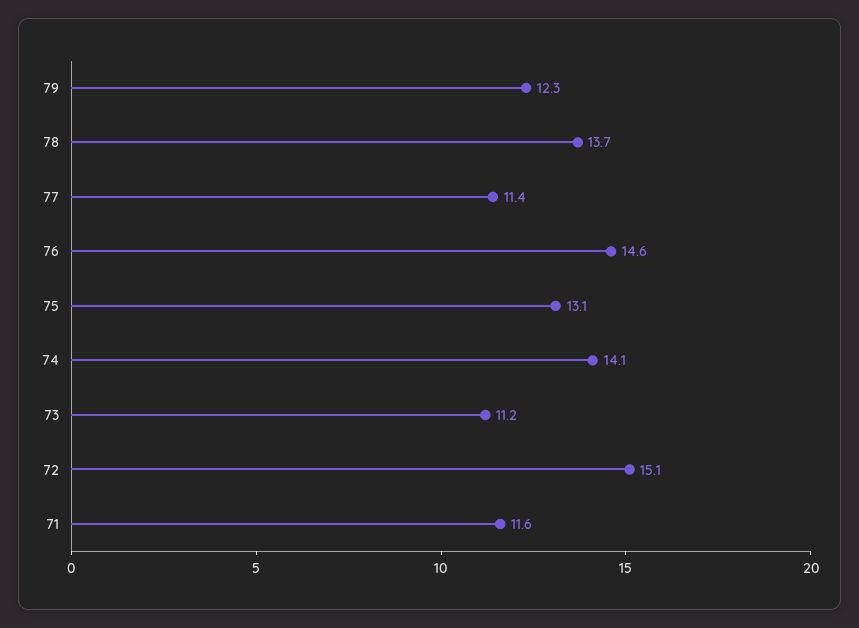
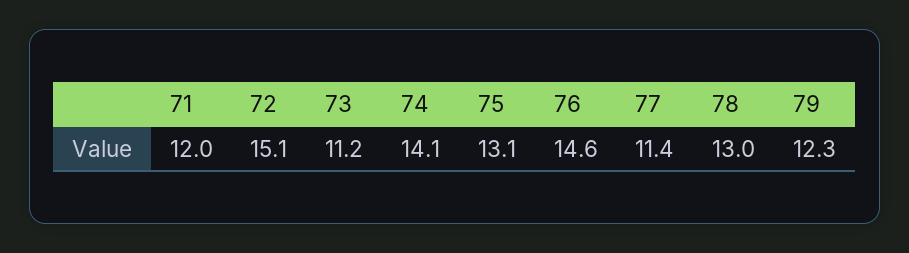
  {
    "79": 12.3,
-   "78": 13.7,
+   "78": 13,
    "77": 11.4,
    "76": 14.6,
    "75": 13.1,
    "74": 14.1,
    "73": 11.2,
    "72": 15.1,
-   "71": 11.6
+   "71": 12
  }

